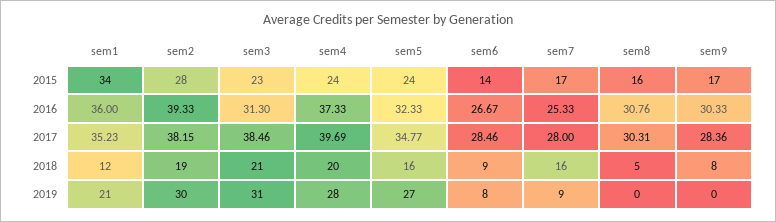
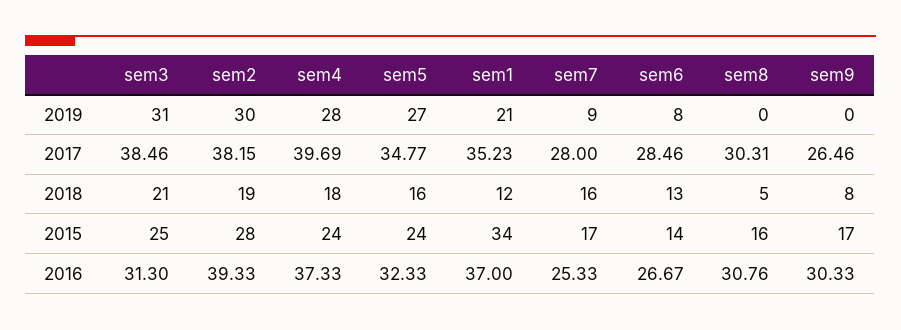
  {
    "sem1": {
      "2015": 34,
-     "2016": 36,
+     "2016": 37,
      "2017": 35.23,
      "2018": 12,
      "2019": 21
    },
    "sem2": {
      "2015": 28,
      "2016": 39.33,
      "2017": 38.15,
      "2018": 19,
      "2019": 30
    },
    "sem3": {
-     "2015": 23,
+     "2015": 25,
      "2016": 31.3,
      "2017": 38.46,
      "2018": 21,
      "2019": 31
    },
    "sem4": {
      "2015": 24,
      "2016": 37.33,
      "2017": 39.69,
-     "2018": 20,
+     "2018": 18,
      "2019": 28
    },
    "sem5": {
      "2015": 24,
      "2016": 32.33,
      "2017": 34.77,
      "2018": 16,
      "2019": 27
    },
    "sem6": {
      "2015": 14,
      "2016": 26.67,
      "2017": 28.46,
-     "2018": 9,
+     "2018": 13,
      "2019": 8
    },
    "sem7": {
      "2015": 17,
      "2016": 25.33,
      "2017": 28,
      "2018": 16,
      "2019": 9
    },
    "sem8": {
      "2015": 16,
      "2016": 30.76,
      "2017": 30.31,
      "2018": 5,
      "2019": 0
    },
    "sem9": {
      "2015": 17,
      "2016": 30.33,
-     "2017": 28.36,
+     "2017": 26.46,
      "2018": 8,
      "2019": 0
    }
  }

